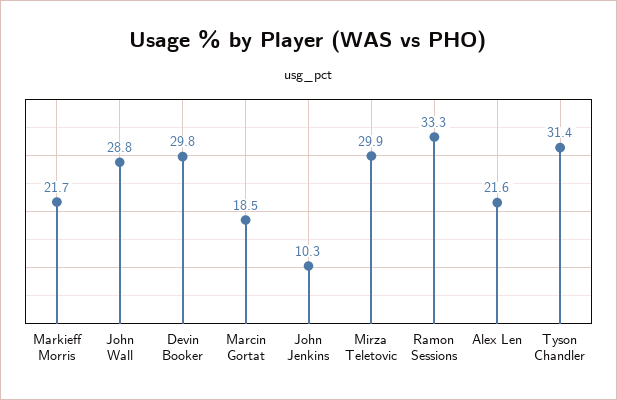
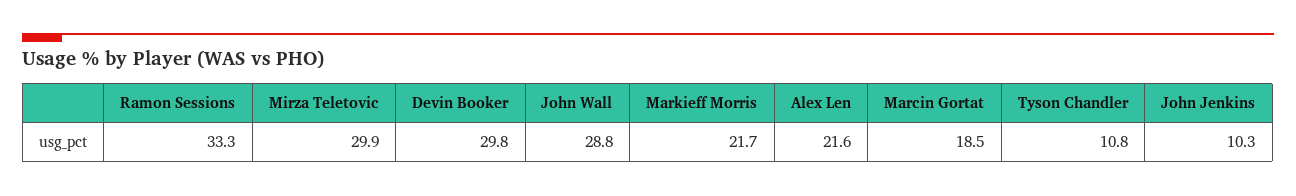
  {
    "Markieff Morris": 21.7,
    "John Wall": 28.8,
    "Devin Booker": 29.8,
    "Marcin Gortat": 18.5,
    "John Jenkins": 10.3,
    "Mirza Teletovic": 29.9,
    "Ramon Sessions": 33.3,
    "Alex Len": 21.6,
-   "Tyson Chandler": 31.4
+   "Tyson Chandler": 10.8
  }

